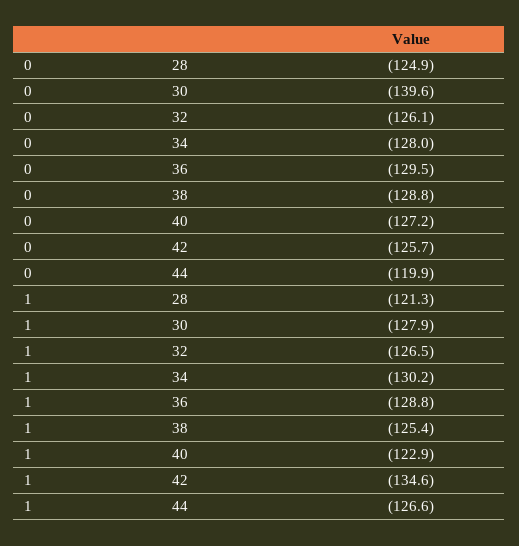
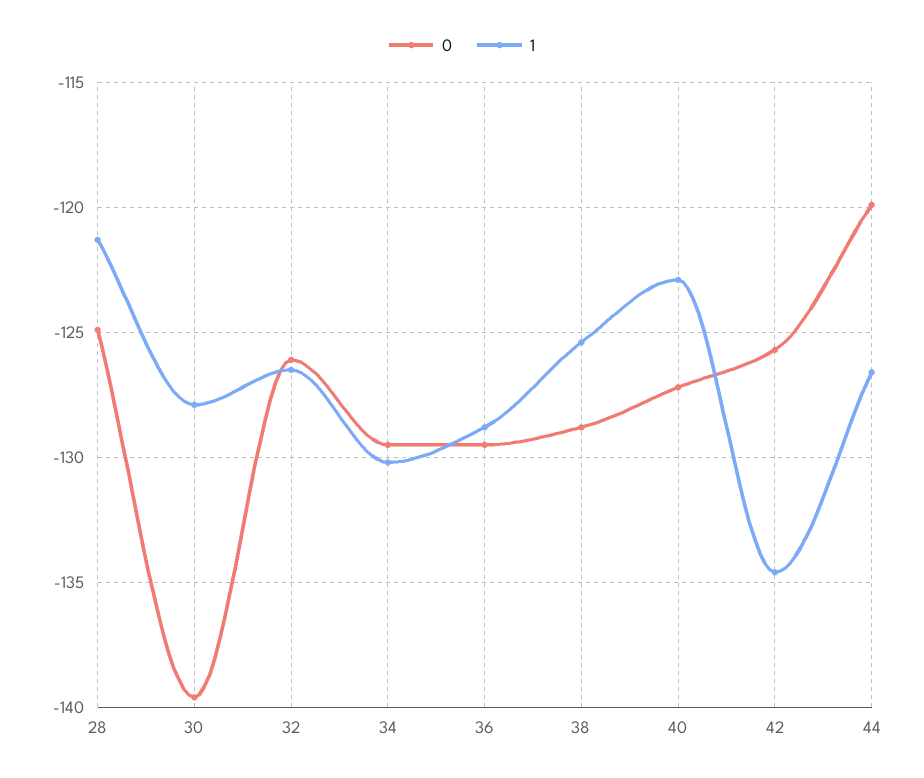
  {
    "0": {
      "28": -124.9,
      "30": -139.6,
      "32": -126.1,
-     "34": -128,
+     "34": -129.5,
      "36": -129.5,
      "38": -128.8,
      "40": -127.2,
      "42": -125.7,
      "44": -119.9
    },
    "1": {
      "28": -121.3,
      "30": -127.9,
      "32": -126.5,
      "34": -130.2,
      "36": -128.8,
      "38": -125.4,
      "40": -122.9,
      "42": -134.6,
      "44": -126.6
    }
  }

